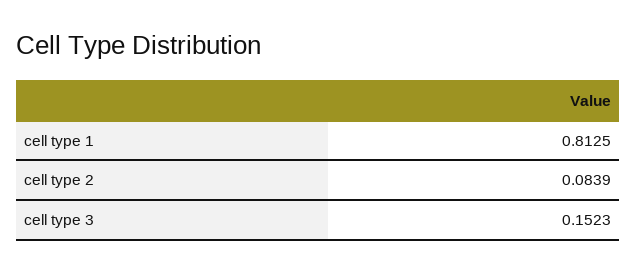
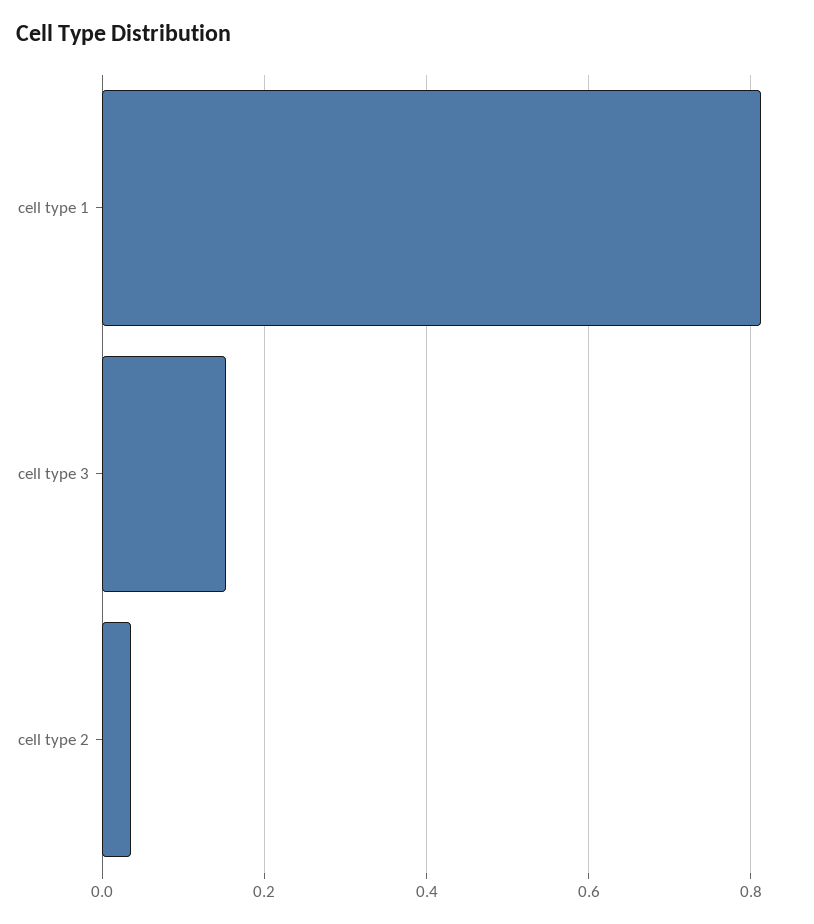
  {
    "cell type 1": 0.8125,
-   "cell type 2": 0.0839,
+   "cell type 2": 0.04,
    "cell type 3": 0.1523
  }

